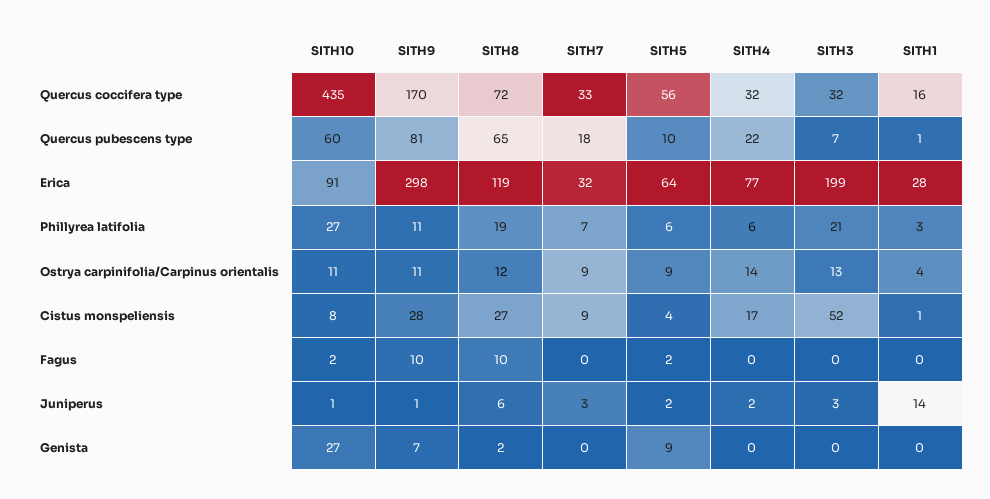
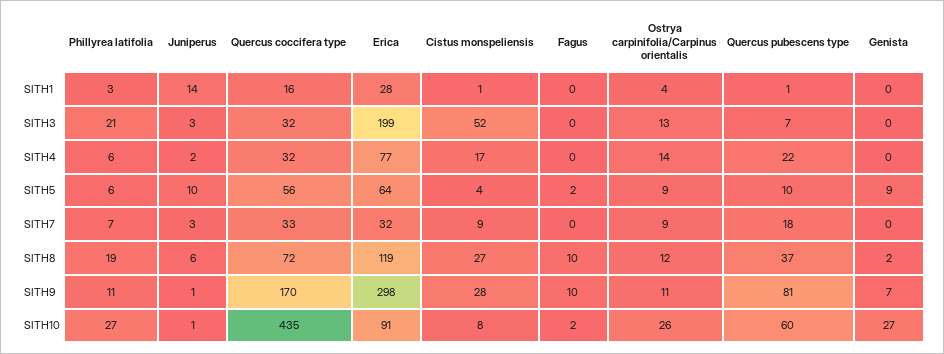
  {
    "SITH10": {
      "Quercus coccifera type": 435,
      "Quercus pubescens type": 60,
      "Erica": 91,
      "Phillyrea latifolia": 27,
-     "Ostrya carpinifolia/Carpinus orientalis": 11,
+     "Ostrya carpinifolia/Carpinus orientalis": 26,
      "Cistus monspeliensis": 8,
      "Fagus": 2,
      "Juniperus": 1,
      "Genista": 27
    },
    "SITH9": {
      "Quercus coccifera type": 170,
      "Quercus pubescens type": 81,
      "Erica": 298,
      "Phillyrea latifolia": 11,
      "Ostrya carpinifolia/Carpinus orientalis": 11,
      "Cistus monspeliensis": 28,
      "Fagus": 10,
      "Juniperus": 1,
      "Genista": 7
    },
    "SITH8": {
      "Quercus coccifera type": 72,
-     "Quercus pubescens type": 65,
+     "Quercus pubescens type": 37,
      "Erica": 119,
      "Phillyrea latifolia": 19,
      "Ostrya carpinifolia/Carpinus orientalis": 12,
      "Cistus monspeliensis": 27,
      "Fagus": 10,
      "Juniperus": 6,
      "Genista": 2
    },
    "SITH7": {
      "Quercus coccifera type": 33,
      "Quercus pubescens type": 18,
      "Erica": 32,
      "Phillyrea latifolia": 7,
      "Ostrya carpinifolia/Carpinus orientalis": 9,
      "Cistus monspeliensis": 9,
      "Fagus": 0,
      "Juniperus": 3,
      "Genista": 0
    },
    "SITH5": {
      "Quercus coccifera type": 56,
      "Quercus pubescens type": 10,
      "Erica": 64,
      "Phillyrea latifolia": 6,
      "Ostrya carpinifolia/Carpinus orientalis": 9,
      "Cistus monspeliensis": 4,
      "Fagus": 2,
-     "Juniperus": 2,
+     "Juniperus": 10,
      "Genista": 9
    },
    "SITH4": {
      "Quercus coccifera type": 32,
      "Quercus pubescens type": 22,
      "Erica": 77,
      "Phillyrea latifolia": 6,
      "Ostrya carpinifolia/Carpinus orientalis": 14,
      "Cistus monspeliensis": 17,
      "Fagus": 0,
      "Juniperus": 2,
      "Genista": 0
    },
    "SITH3": {
      "Quercus coccifera type": 32,
      "Quercus pubescens type": 7,
      "Erica": 199,
      "Phillyrea latifolia": 21,
      "Ostrya carpinifolia/Carpinus orientalis": 13,
      "Cistus monspeliensis": 52,
      "Fagus": 0,
      "Juniperus": 3,
      "Genista": 0
    },
    "SITH1": {
      "Quercus coccifera type": 16,
      "Quercus pubescens type": 1,
      "Erica": 28,
      "Phillyrea latifolia": 3,
      "Ostrya carpinifolia/Carpinus orientalis": 4,
      "Cistus monspeliensis": 1,
      "Fagus": 0,
      "Juniperus": 14,
      "Genista": 0
    }
  }

